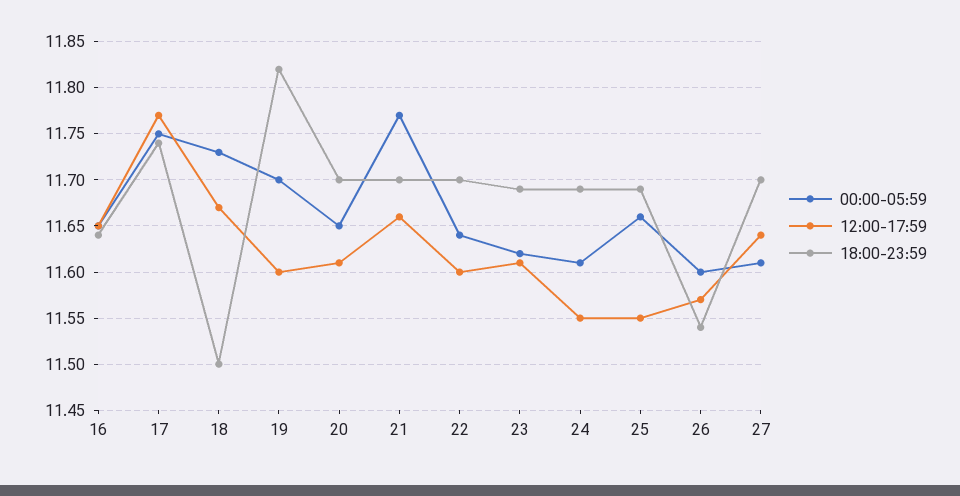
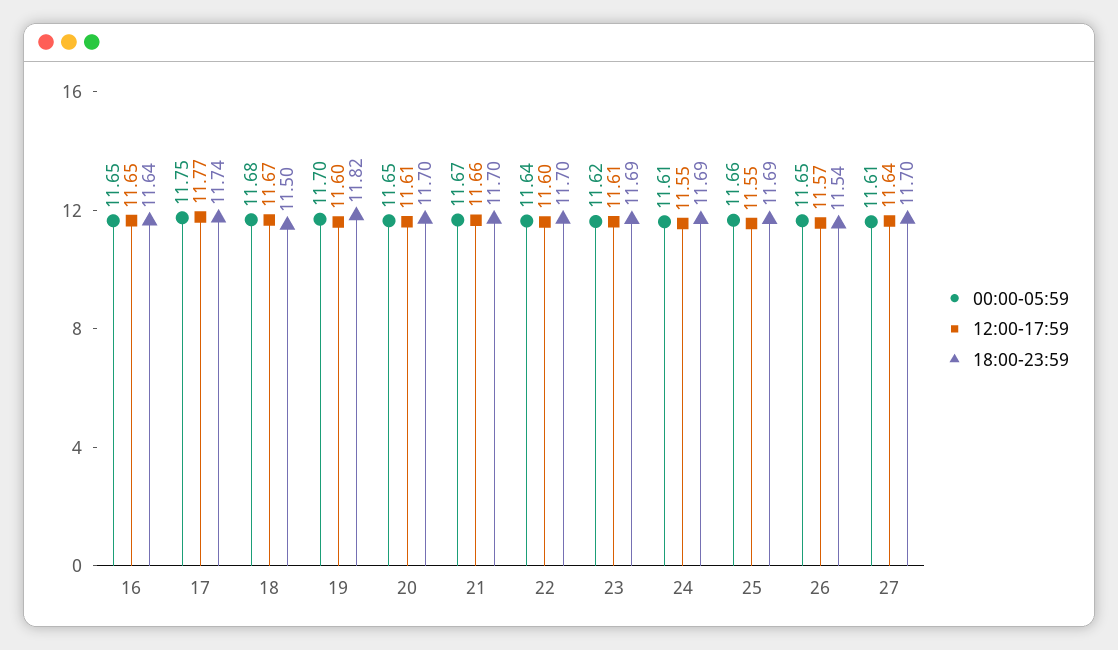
  {
    "00:00-05:59": {
      "16": 11.65,
      "17": 11.75,
-     "18": 11.73,
+     "18": 11.68,
      "19": 11.7,
      "20": 11.65,
-     "21": 11.77,
+     "21": 11.67,
      "22": 11.64,
      "23": 11.62,
      "24": 11.61,
      "25": 11.66,
-     "26": 11.6,
+     "26": 11.65,
      "27": 11.61
    },
    "12:00-17:59": {
      "16": 11.65,
      "17": 11.77,
      "18": 11.67,
      "19": 11.6,
      "20": 11.61,
      "21": 11.66,
      "22": 11.6,
      "23": 11.61,
      "24": 11.55,
      "25": 11.55,
      "26": 11.57,
      "27": 11.64
    },
    "18:00-23:59": {
      "16": 11.64,
      "17": 11.74,
      "18": 11.5,
      "19": 11.82,
      "20": 11.7,
      "21": 11.7,
      "22": 11.7,
      "23": 11.69,
      "24": 11.69,
      "25": 11.69,
      "26": 11.54,
      "27": 11.7
    }
  }

